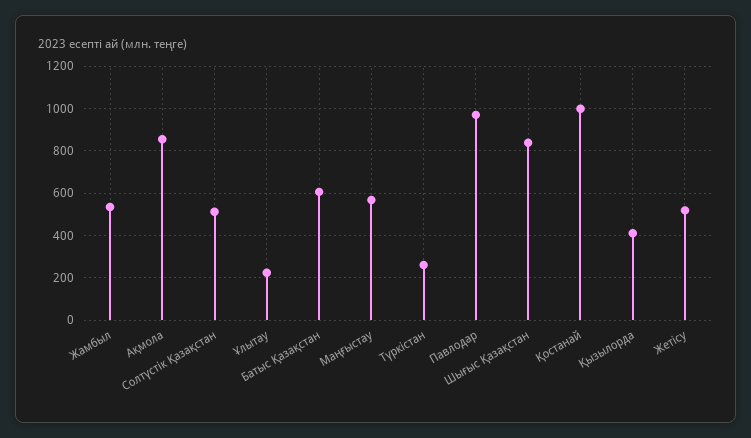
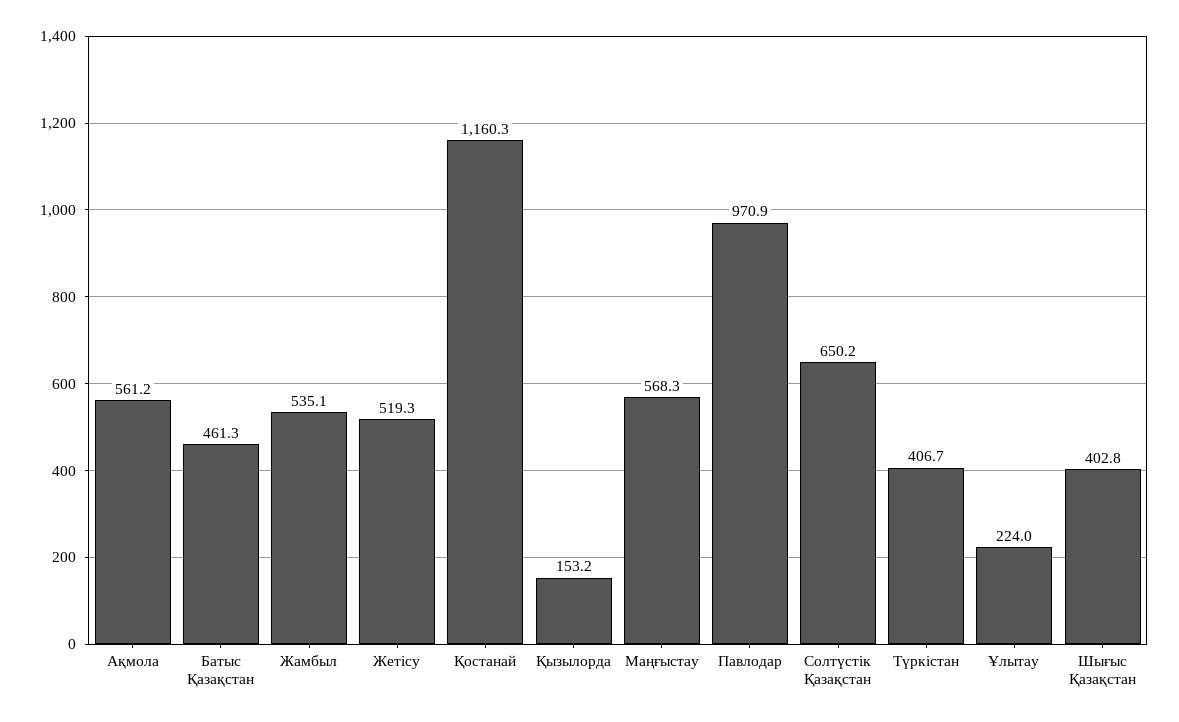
  {
    "Жамбыл": 535.1,
-   "Ақмола": 850,
+   "Ақмола": 561.2,
-   "Солтүстік Қазақстан": 500,
+   "Солтүстік Қазақстан": 650.2,
    "Ұлытау": 224,
-   "Батыс Қазақстан": 600,
+   "Батыс Қазақстан": 461.3,
    "Маңғыстау": 568.3,
-   "Түркістан": 250,
+   "Түркістан": 406.7,
    "Павлодар": 970.9,
-   "Шығыс Қазақстан": 850,
+   "Шығыс Қазақстан": 402.8,
-   "Қостанай": 1000,
+   "Қостанай": 1160.3,
-   "Қызылорда": 400,
+   "Қызылорда": 153.2,
    "Жетісу": 519.3
  }

